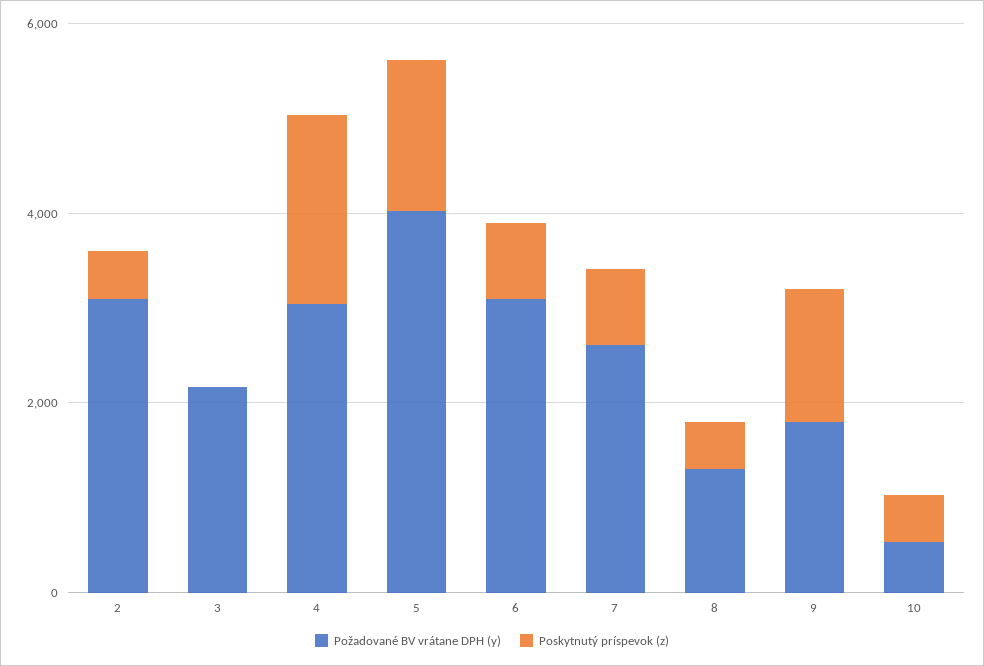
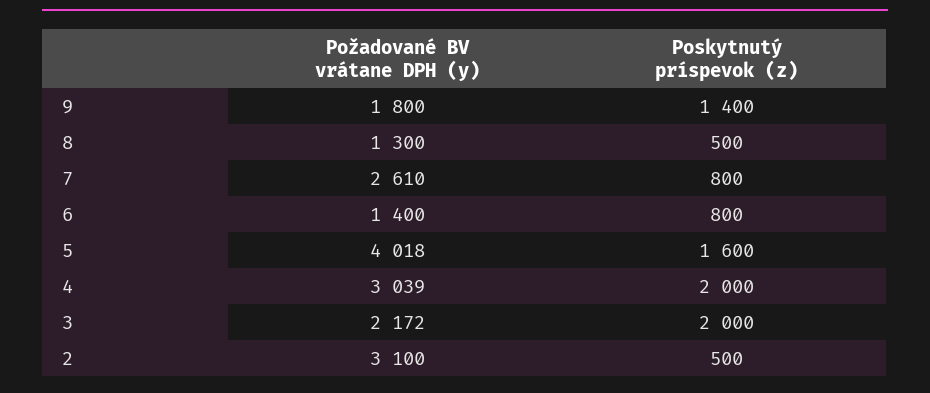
  {
    "Požadované BV vrátane DPH (y)": {
      "2": 3100,
      "3": 2172,
      "4": 3039,
      "5": 4018,
-     "6": 3000,
+     "6": 1400,
      "7": 2610,
      "8": 1300,
-     "9": 1800,
+     "9": 1800
-     "10": 500
    },
    "Poskytnutý príspevok (z)": {
      "2": 500,
-     "3": 0,
+     "3": 2000,
      "4": 2000,
      "5": 1600,
      "6": 800,
      "7": 800,
      "8": 500,
-     "9": 1400,
+     "9": 1400
-     "10": 500
    }
  }

